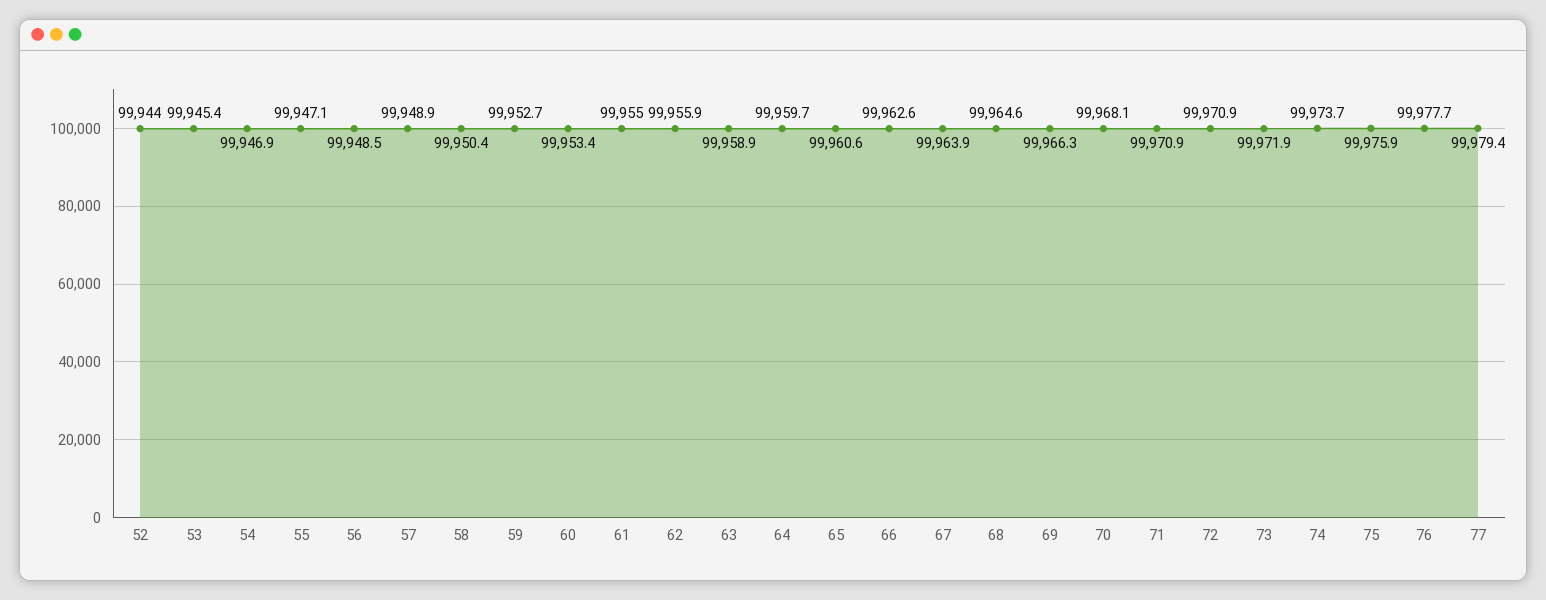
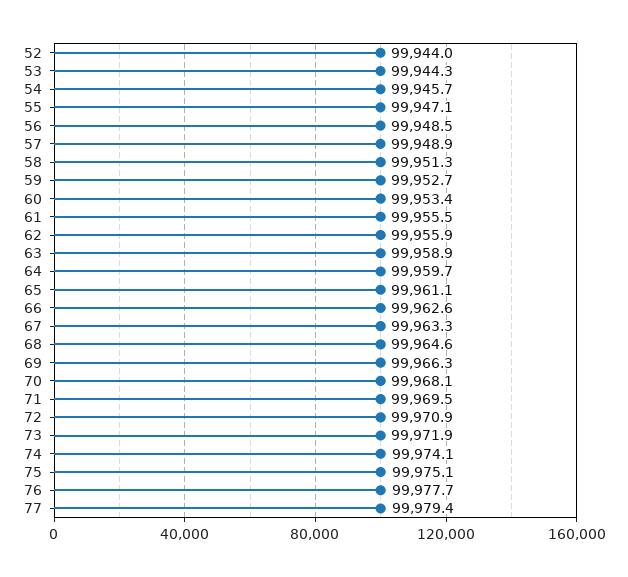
  {
    "52": 99944,
-   "53": 99945.4,
+   "53": 99944.3,
-   "54": 99946.9,
+   "54": 99945.7,
    "55": 99947.1,
    "56": 99948.5,
    "57": 99948.9,
-   "58": 99950.4,
+   "58": 99951.3,
    "59": 99952.7,
    "60": 99953.4,
-   "61": 99955,
+   "61": 99955.5,
    "62": 99955.9,
    "63": 99958.9,
    "64": 99959.7,
-   "65": 99960.6,
+   "65": 99961.1,
    "66": 99962.6,
-   "67": 99963.9,
+   "67": 99963.3,
    "68": 99964.6,
    "69": 99966.3,
    "70": 99968.1,
-   "71": 99970.9,
+   "71": 99969.5,
    "72": 99970.9,
    "73": 99971.9,
-   "74": 99973.7,
+   "74": 99974.1,
-   "75": 99975.9,
+   "75": 99975.1,
    "76": 99977.7,
    "77": 99979.4
  }

